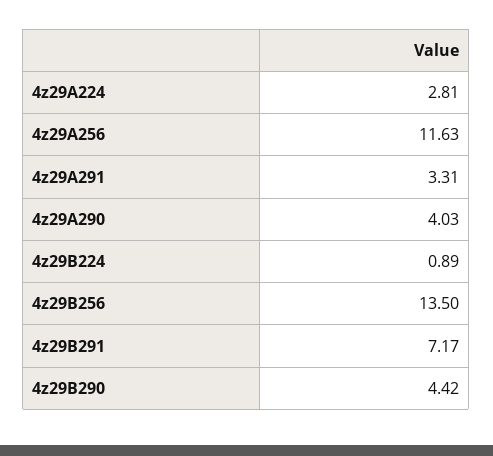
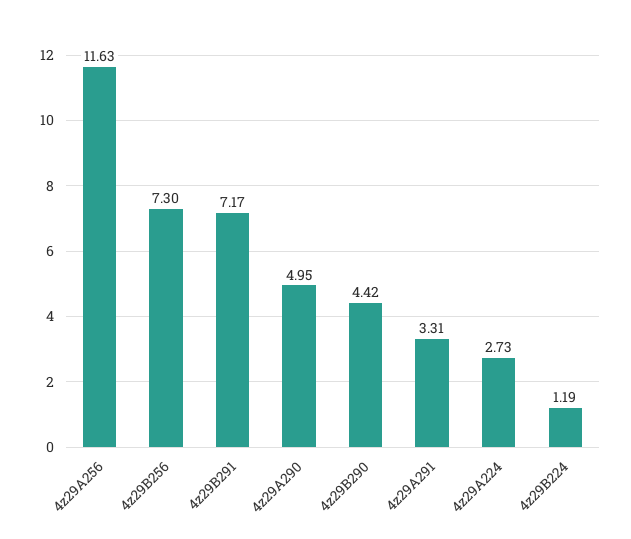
  {
-   "4z29A224": 2.81,
+   "4z29A224": 2.73,
    "4z29A256": 11.63,
    "4z29A291": 3.31,
-   "4z29A290": 4.03,
+   "4z29A290": 4.95,
-   "4z29B224": 0.89,
+   "4z29B224": 1.19,
-   "4z29B256": 13.5,
+   "4z29B256": 7.3,
    "4z29B291": 7.17,
    "4z29B290": 4.42
  }

